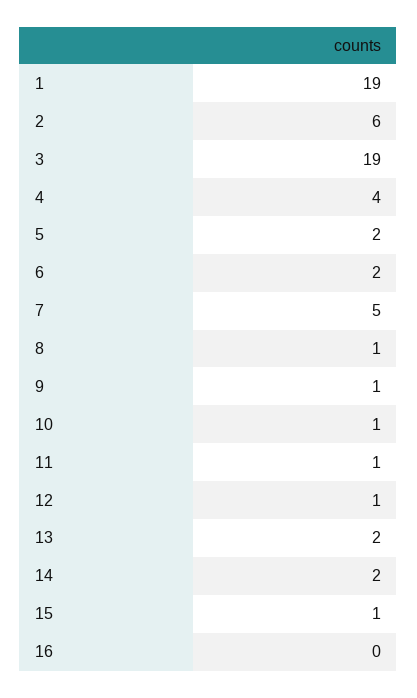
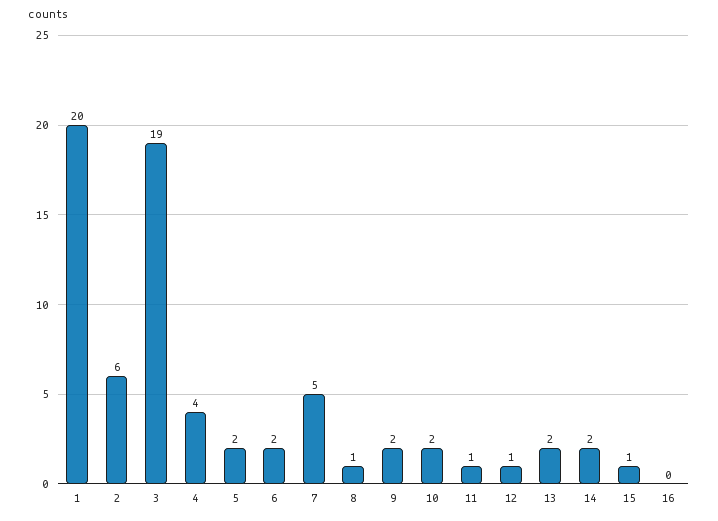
  {
-   "1": 19,
+   "1": 20,
    "2": 6,
    "3": 19,
    "4": 4,
    "5": 2,
    "6": 2,
    "7": 5,
    "8": 1,
-   "9": 1,
+   "9": 2,
-   "10": 1,
+   "10": 2,
    "11": 1,
    "12": 1,
    "13": 2,
    "14": 2,
    "15": 1,
    "16": 0
  }

